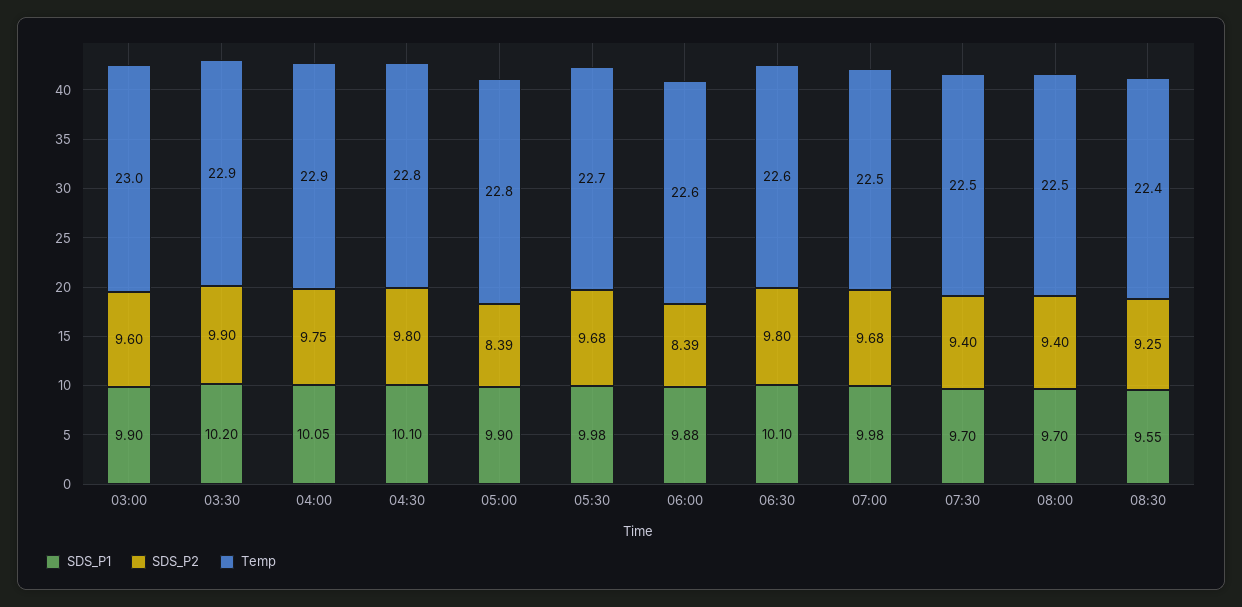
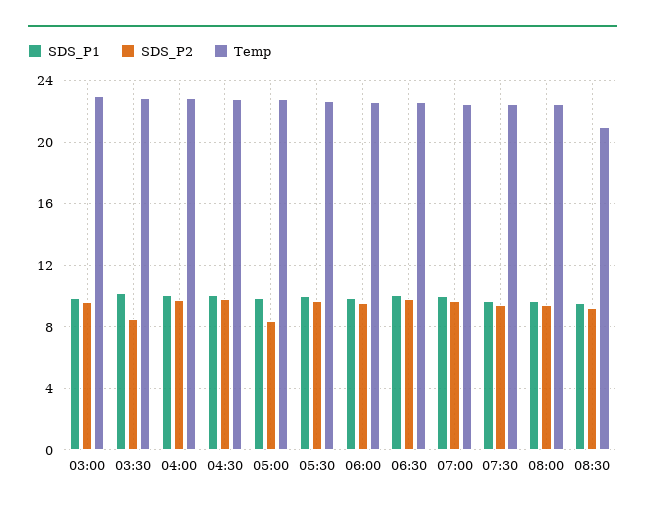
  {
    "SDS_P1": {
      "03:00": 9.9,
      "03:30": 10.2,
      "04:00": 10.05,
      "04:30": 10.1,
      "05:00": 9.9,
      "05:30": 9.98,
      "06:00": 9.88,
      "06:30": 10.1,
      "07:00": 9.98,
      "07:30": 9.7,
      "08:00": 9.7,
      "08:30": 9.55
    },
    "SDS_P2": {
      "03:00": 9.6,
-     "03:30": 9.9,
+     "03:30": 8.5,
      "04:00": 9.75,
      "04:30": 9.8,
      "05:00": 8.39,
      "05:30": 9.68,
-     "06:00": 8.39,
+     "06:00": 9.5,
      "06:30": 9.8,
      "07:00": 9.68,
      "07:30": 9.4,
      "08:00": 9.4,
      "08:30": 9.25
    },
    "Temp": {
      "03:00": 23,
      "03:30": 22.9,
      "04:00": 22.9,
      "04:30": 22.8,
      "05:00": 22.8,
      "05:30": 22.7,
      "06:00": 22.6,
      "06:30": 22.6,
      "07:00": 22.5,
      "07:30": 22.5,
      "08:00": 22.5,
-     "08:30": 22.4
+     "08:30": 21
    }
  }

